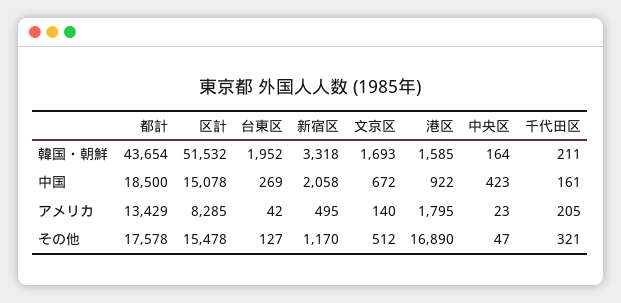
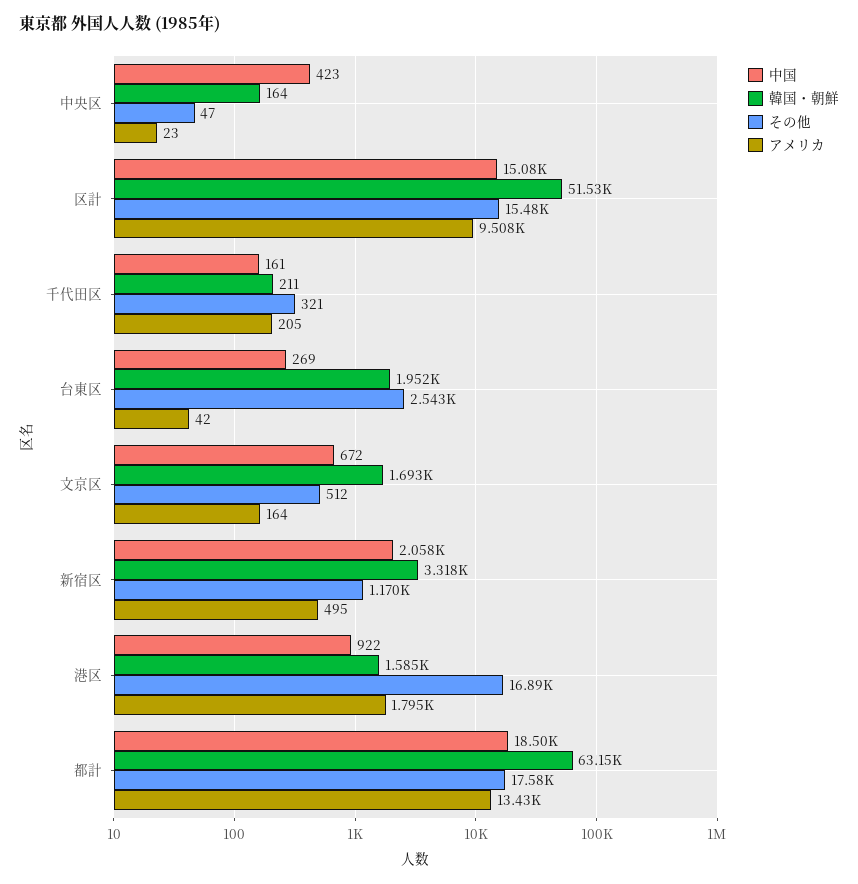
  {
    "韓国・朝鮮": {
-     "都計": 43654,
+     "都計": 63150,
      "区計": 51532,
      "台東区": 1952,
      "新宿区": 3318,
      "文京区": 1693,
      "港区": 1585,
      "中央区": 164,
      "千代田区": 211
    },
    "中国": {
      "都計": 18500,
      "区計": 15078,
      "台東区": 269,
      "新宿区": 2058,
      "文京区": 672,
      "港区": 922,
      "中央区": 423,
      "千代田区": 161
    },
    "アメリカ": {
      "都計": 13429,
-     "区計": 8285,
+     "区計": 9508,
      "台東区": 42,
      "新宿区": 495,
-     "文京区": 140,
+     "文京区": 164,
      "港区": 1795,
      "中央区": 23,
      "千代田区": 205
    },
    "その他": {
      "都計": 17578,
      "区計": 15478,
-     "台東区": 127,
+     "台東区": 2543,
      "新宿区": 1170,
      "文京区": 512,
      "港区": 16890,
      "中央区": 47,
      "千代田区": 321
    }
  }

